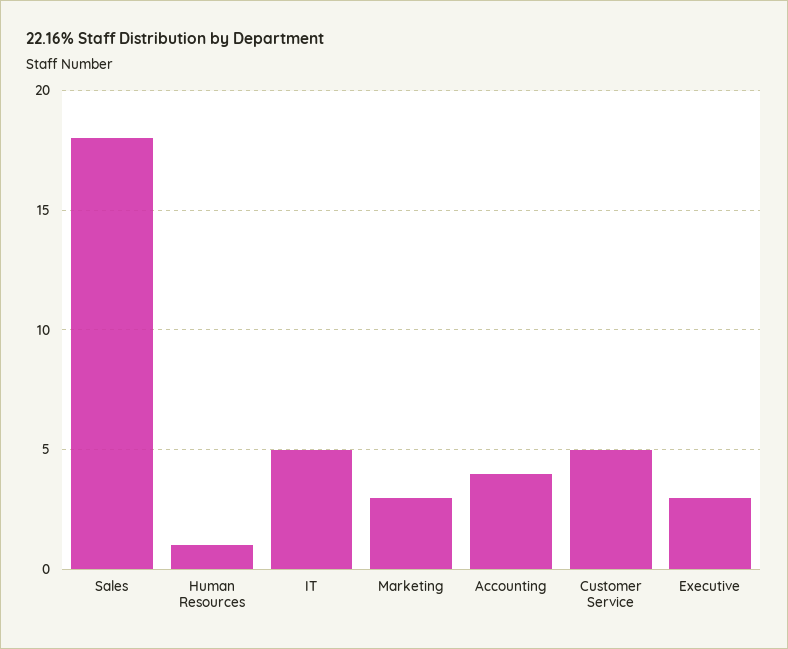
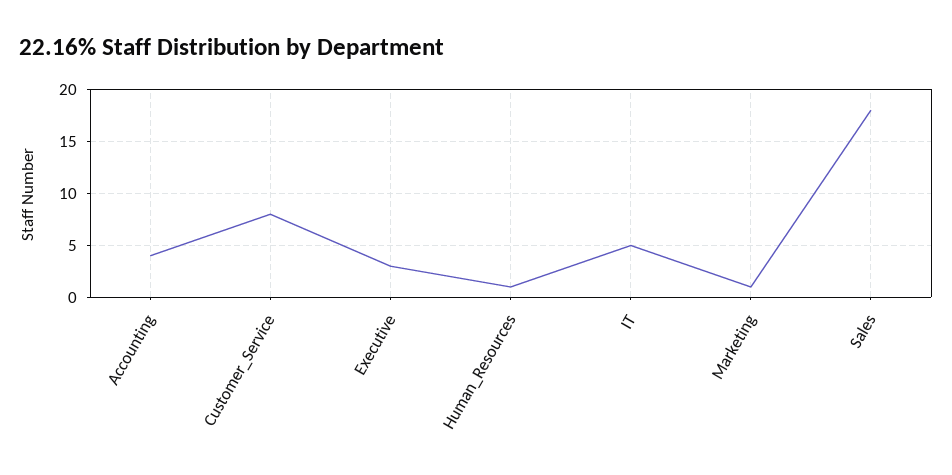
  {
    "Sales": 18,
    "Human Resources": 1,
    "IT": 5,
-   "Marketing": 3,
+   "Marketing": 1,
    "Accounting": 4,
-   "Customer Service": 5,
+   "Customer Service": 8,
    "Executive": 3
  }

